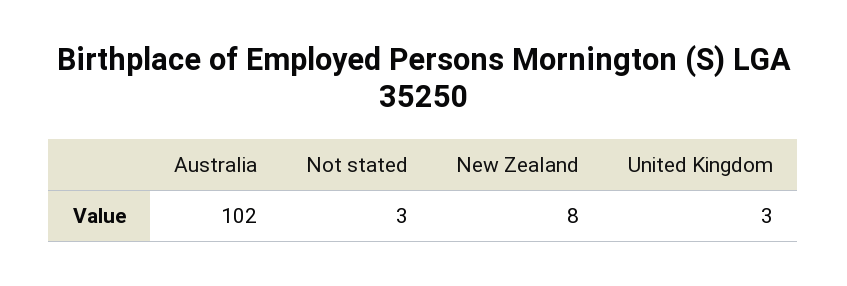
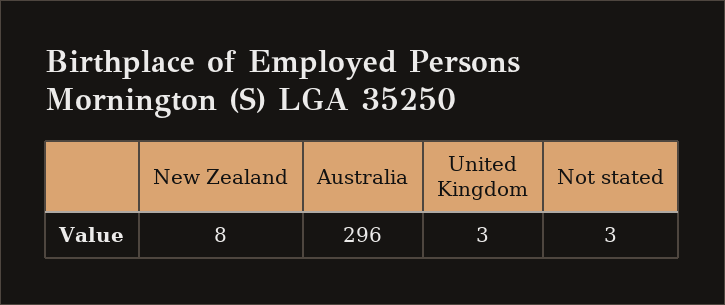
  {
-   "Australia": 102,
+   "Australia": 296,
    "Not stated": 3,
    "New Zealand": 8,
    "United Kingdom": 3
  }

